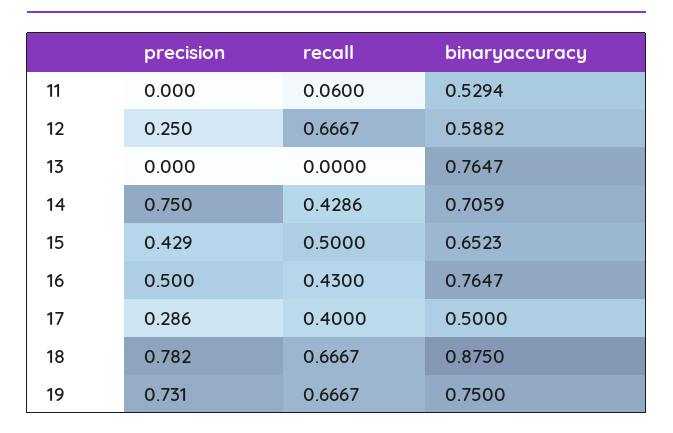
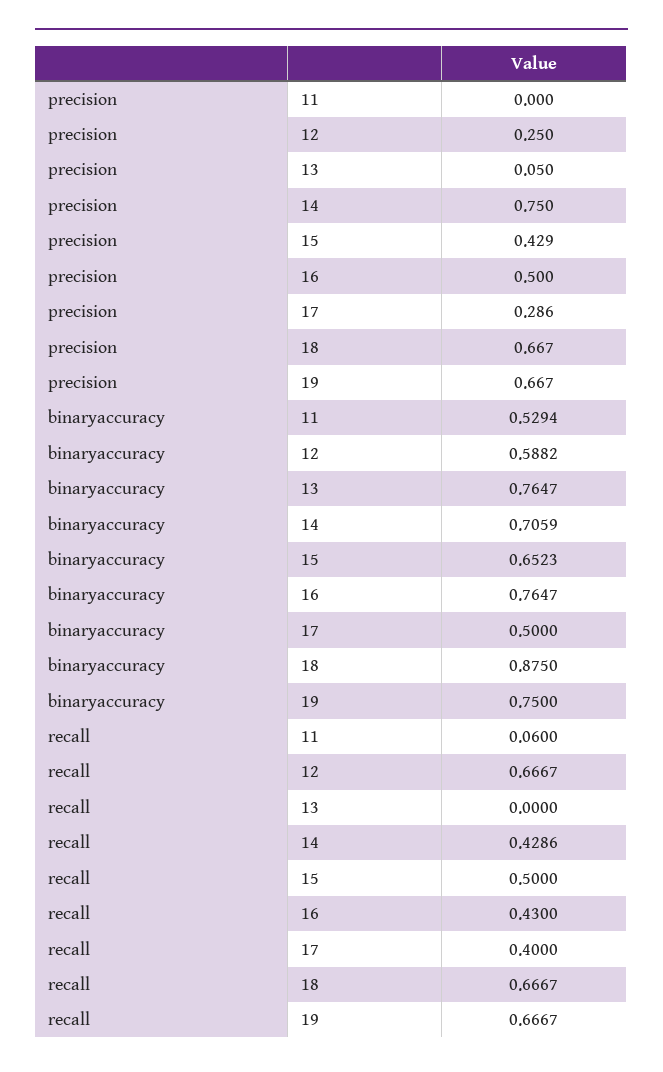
  {
    "precision": {
      "11": 0,
      "12": 0.25,
-     "13": 0,
+     "13": 0.05,
      "14": 0.75,
      "15": 0.429,
      "16": 0.5,
      "17": 0.286,
-     "18": 0.782,
+     "18": 0.667,
-     "19": 0.731
+     "19": 0.667
    },
    "recall": {
      "11": 0.06,
      "12": 0.6667,
      "13": 0,
      "14": 0.4286,
      "15": 0.5,
      "16": 0.43,
      "17": 0.4,
      "18": 0.6667,
      "19": 0.6667
    },
    "binaryaccuracy": {
      "11": 0.5294,
      "12": 0.5882,
      "13": 0.7647,
      "14": 0.7059,
      "15": 0.6523,
      "16": 0.7647,
      "17": 0.5,
      "18": 0.875,
      "19": 0.75
    }
  }

